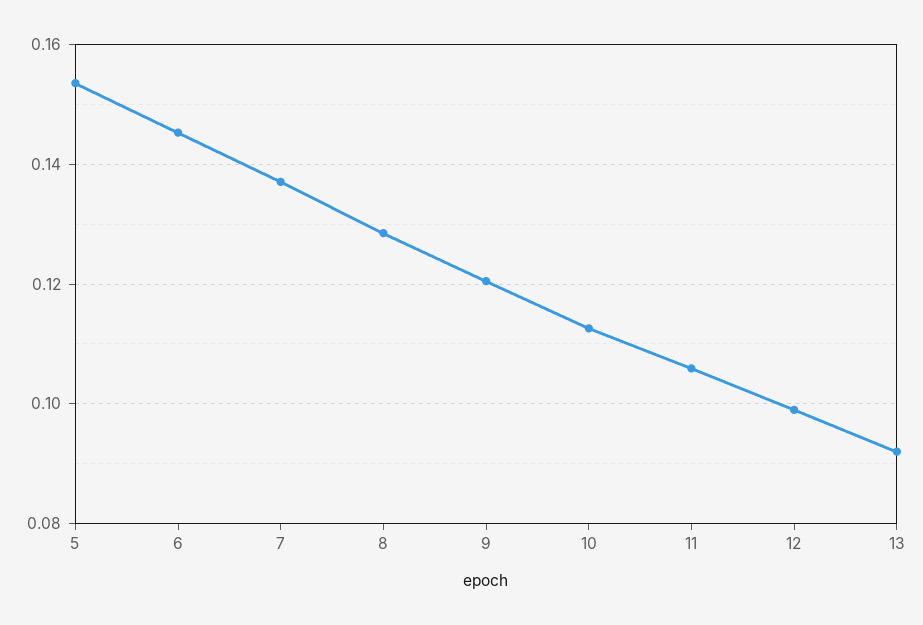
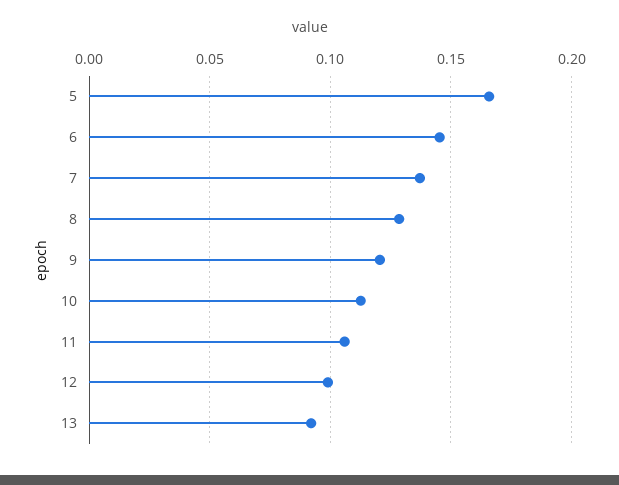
  {
-   "5": 0.154,
+   "5": 0.165,
    "6": 0.146,
    "7": 0.138,
    "8": 0.128,
    "9": 0.12,
    "10": 0.112,
    "11": 0.106,
    "12": 0.1,
    "13": 0.092
  }

